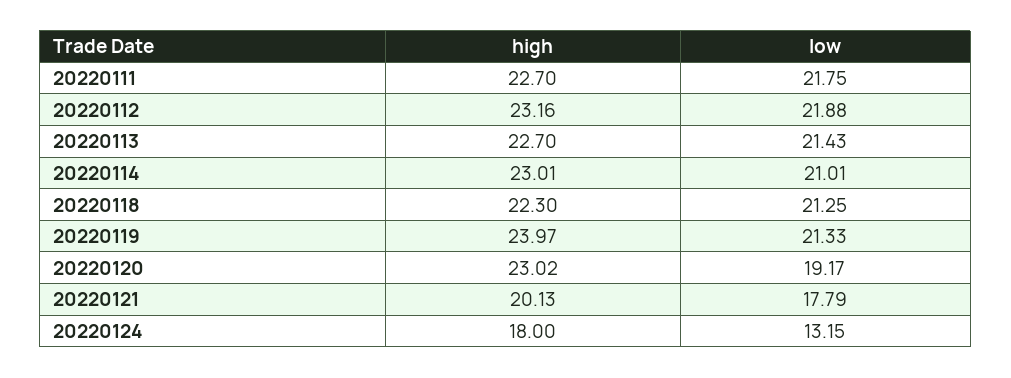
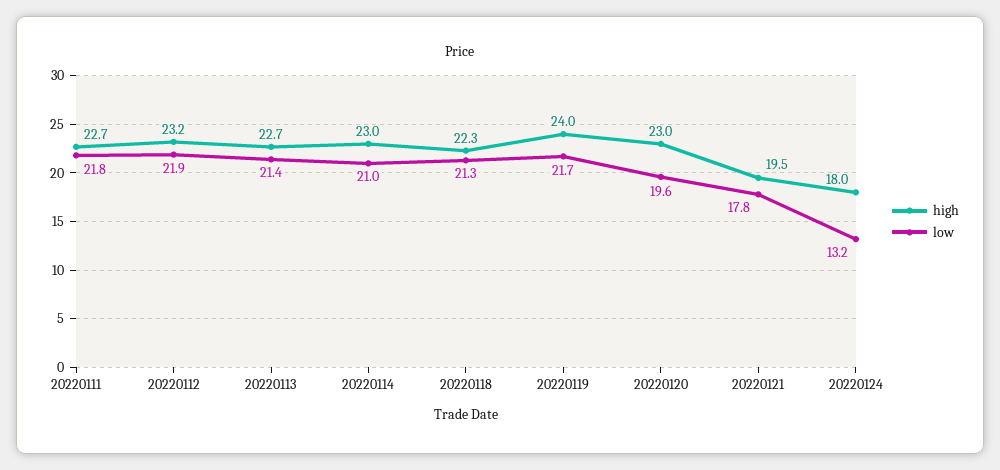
  {
    "high": {
      "20220111": 22.7,
      "20220112": 23.16,
      "20220113": 22.7,
      "20220114": 23.01,
      "20220118": 22.3,
      "20220119": 23.97,
      "20220120": 23.02,
-     "20220121": 20.13,
+     "20220121": 19.5,
      "20220124": 18
    },
    "low": {
      "20220111": 21.75,
      "20220112": 21.88,
      "20220113": 21.43,
      "20220114": 21.01,
      "20220118": 21.25,
-     "20220119": 21.33,
+     "20220119": 21.7,
-     "20220120": 19.17,
+     "20220120": 19.6,
      "20220121": 17.79,
      "20220124": 13.15
    }
  }

